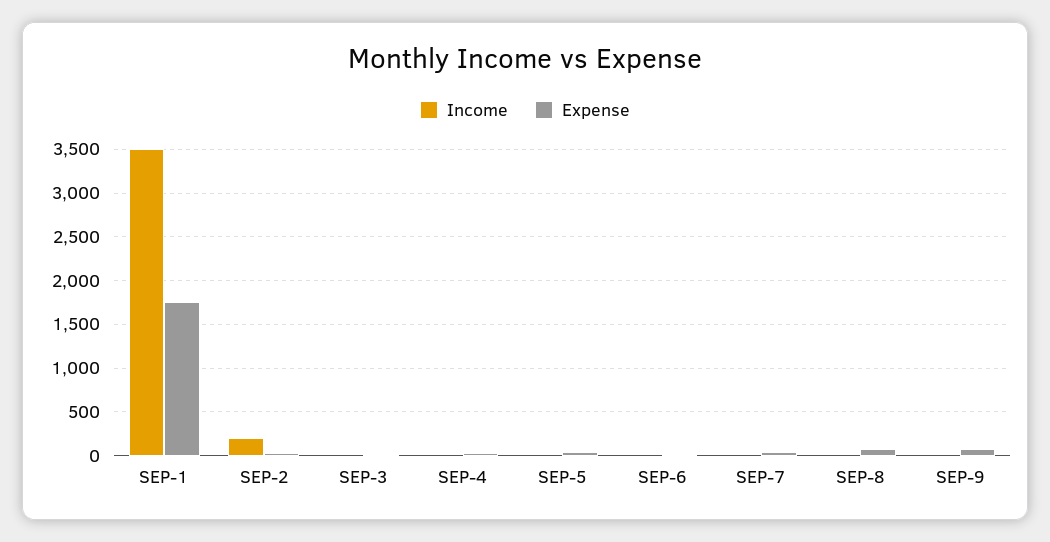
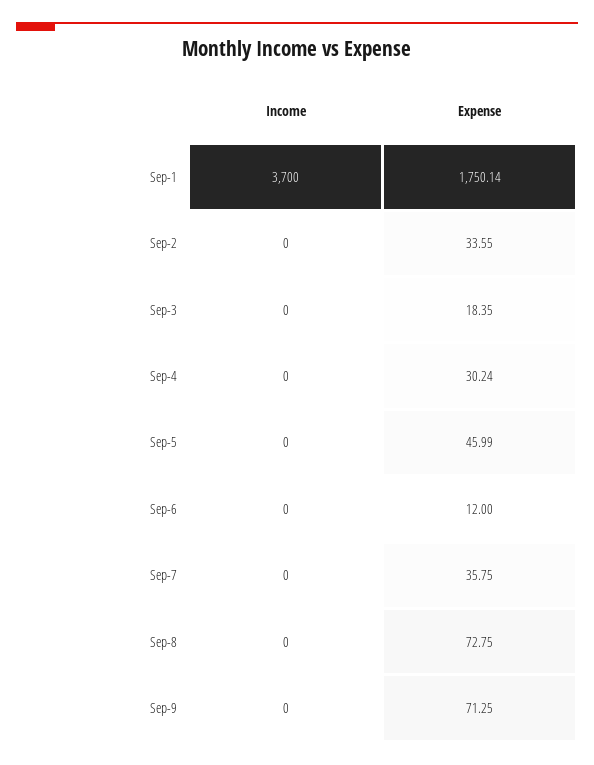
  {
    "Income": {
-     "SEP-1": 3500,
+     "SEP-1": 3700,
-     "SEP-2": 200,
+     "SEP-2": 0,
      "SEP-3": 0,
      "SEP-4": 0,
      "SEP-5": 0,
      "SEP-6": 0,
      "SEP-7": 0,
      "SEP-8": 0,
      "SEP-9": 0
    },
    "Expense": {
      "SEP-1": 1750.14,
      "SEP-2": 33.55,
      "SEP-3": 18.35,
      "SEP-4": 30.24,
      "SEP-5": 45.99,
      "SEP-6": 12,
      "SEP-7": 35.75,
      "SEP-8": 72.75,
      "SEP-9": 71.25
    }
  }

